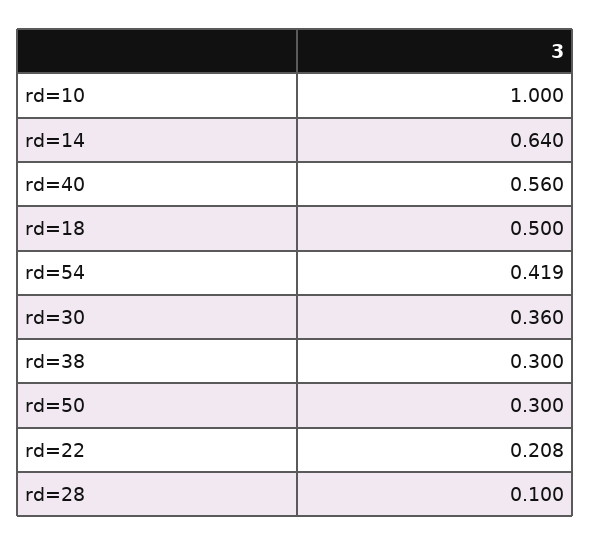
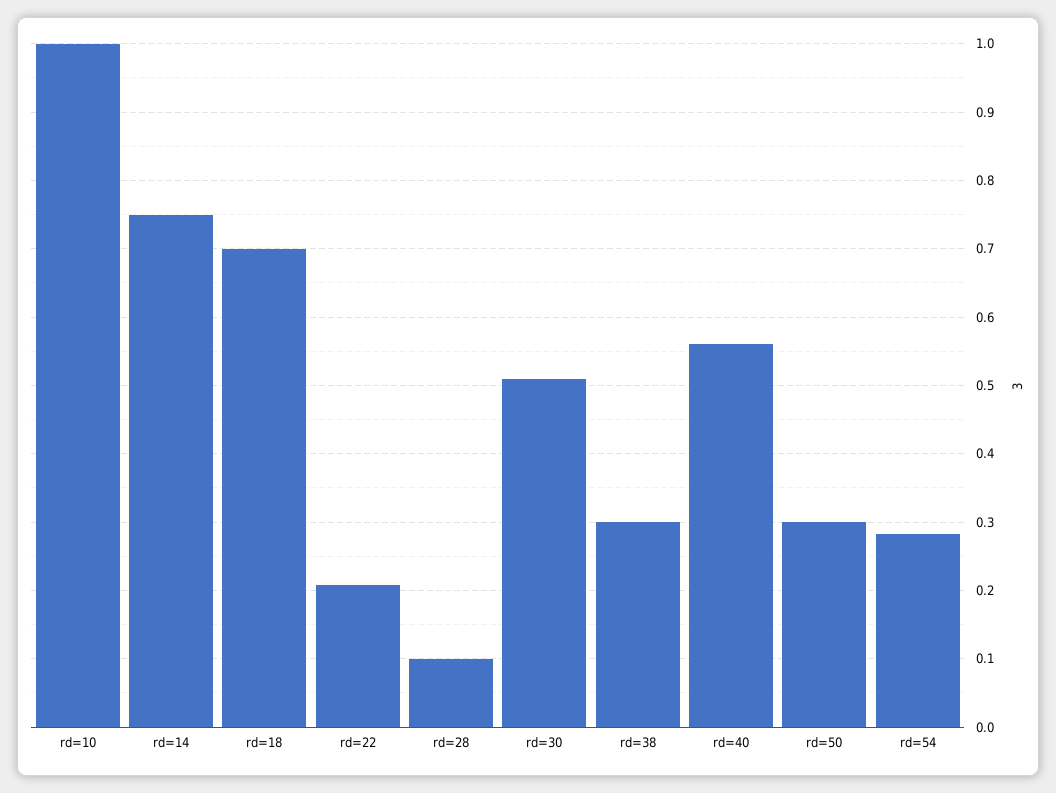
  {
    "rd=10": 1,
-   "rd=14": 0.64,
+   "rd=14": 0.75,
    "rd=40": 0.56,
-   "rd=18": 0.5,
+   "rd=18": 0.7,
-   "rd=54": 0.419,
+   "rd=54": 0.28,
-   "rd=30": 0.36,
+   "rd=30": 0.51,
    "rd=38": 0.3,
    "rd=50": 0.3,
    "rd=22": 0.208,
    "rd=28": 0.1
  }

